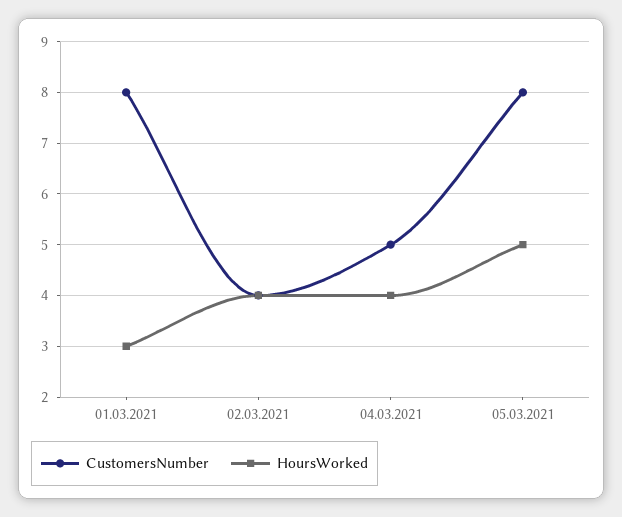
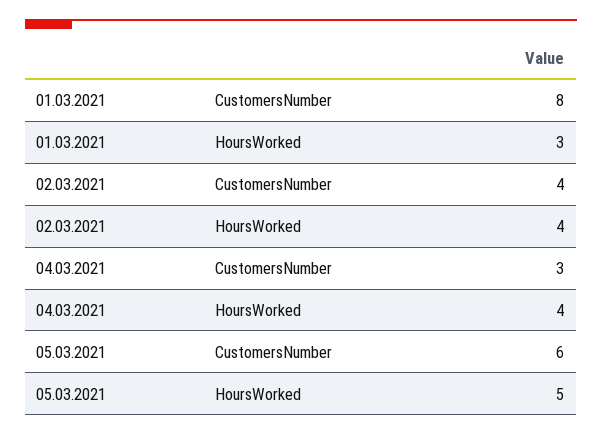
  {
    "CustomersNumber": {
      "01.03.2021": 8,
      "02.03.2021": 4,
-     "04.03.2021": 5,
+     "04.03.2021": 3,
-     "05.03.2021": 8
+     "05.03.2021": 6
    },
    "HoursWorked": {
      "01.03.2021": 3,
      "02.03.2021": 4,
      "04.03.2021": 4,
      "05.03.2021": 5
    }
  }

